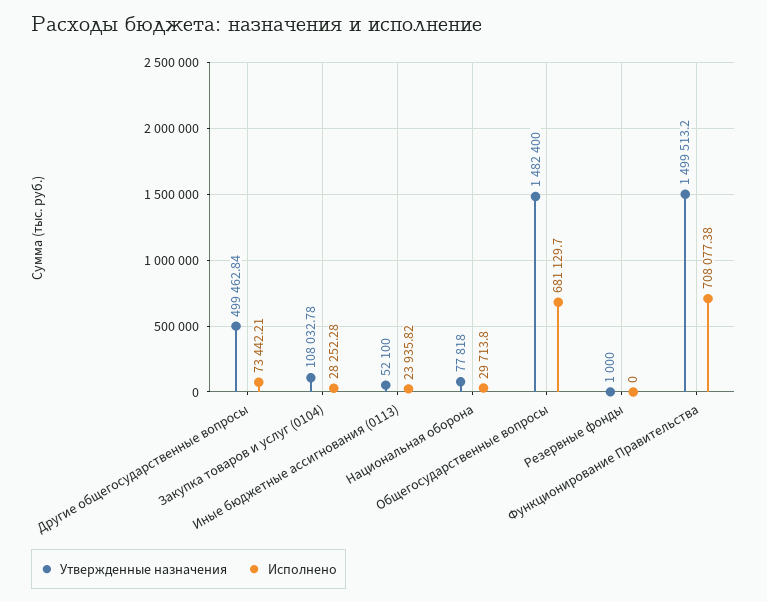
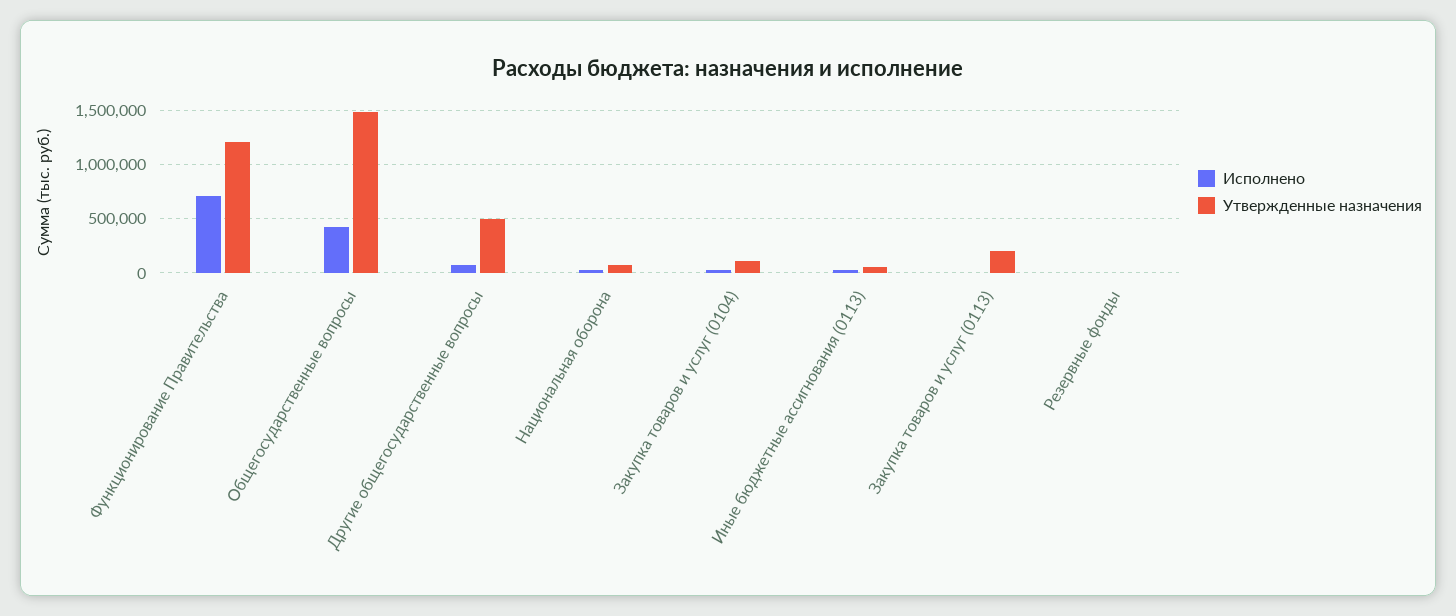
  {
    "Утвержденные назначения": {
      "Другие общегосударственные вопросы": 499462.84,
      "Закупка товаров и услуг (0104)": 108032.78,
      "Иные бюджетные ассигнования (0113)": 52100,
      "Национальная оборона": 77818,
      "Общегосударственные вопросы": 1482400,
      "Резервные фонды": 1000,
-     "Функционирование Правительства": 1499513.2
+     "Функционирование Правительства": 1200000,
+     "Закупка товаров и услуг (0113)": 200000
    },
    "Исполнено": {
      "Другие общегосударственные вопросы": 73442.21,
      "Закупка товаров и услуг (0104)": 28252.28,
      "Иные бюджетные ассигнования (0113)": 23935.82,
      "Национальная оборона": 29713.8,
-     "Общегосударственные вопросы": 681129.7,
+     "Общегосударственные вопросы": 400000,
      "Резервные фонды": 0,
-     "Функционирование Правительства": 708077.38
+     "Функционирование Правительства": 708077.38,
+     "Закупка товаров и услуг (0113)": 0
    }
  }

